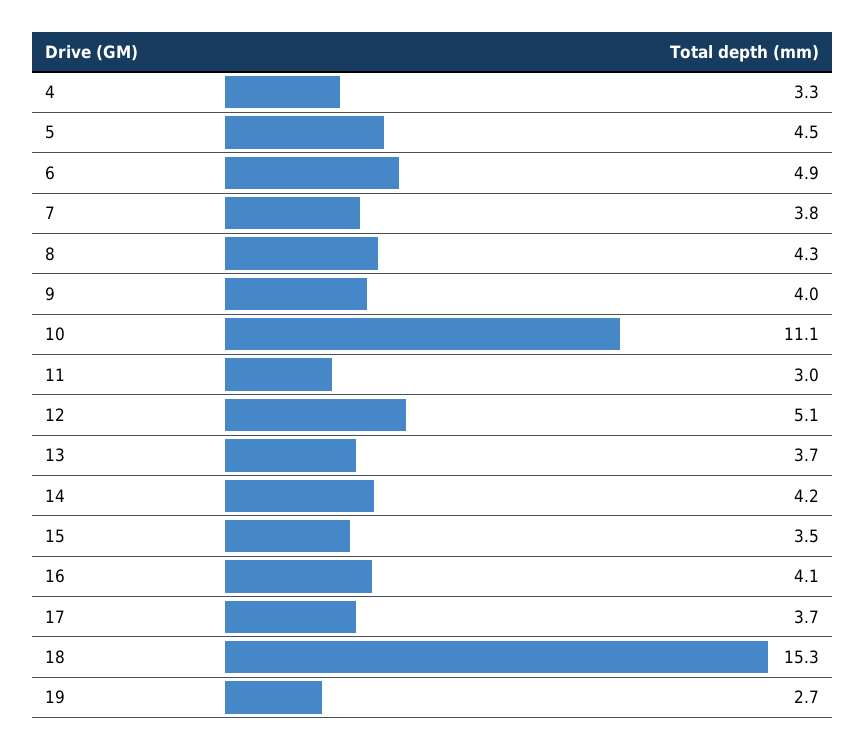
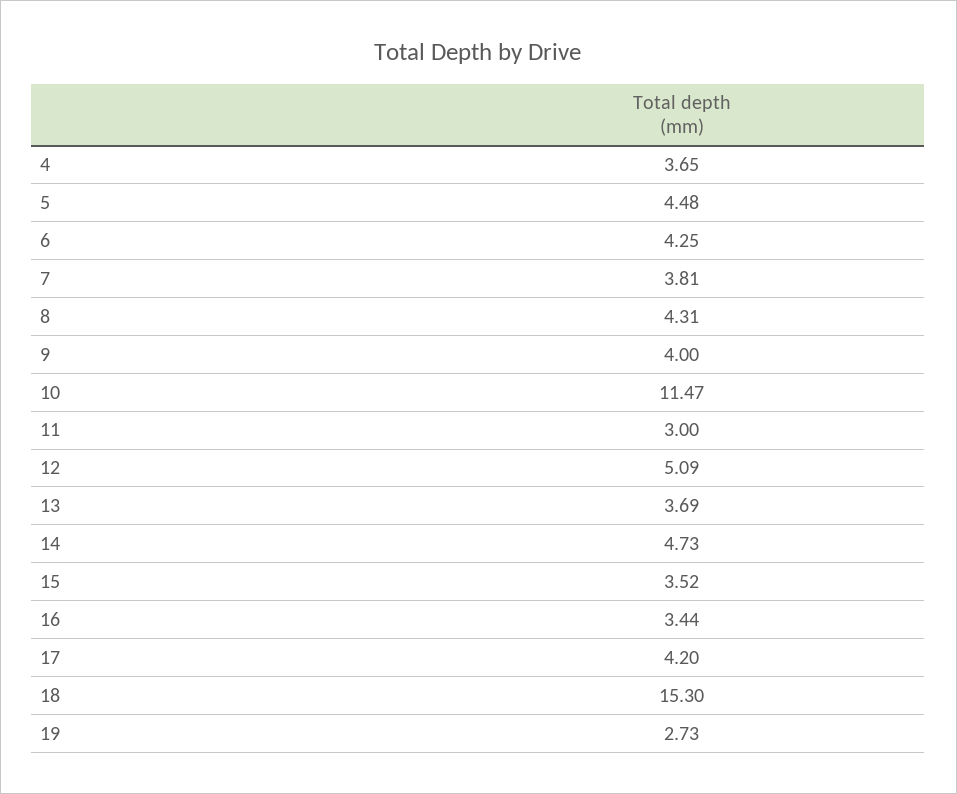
  {
-   "4": 3.3,
+   "4": 3.65,
    "5": 4.48,
-   "6": 4.9,
+   "6": 4.25,
    "7": 3.81,
    "8": 4.31,
    "9": 4,
-   "10": 11.1,
+   "10": 11.47,
    "11": 3,
    "12": 5.09,
    "13": 3.69,
-   "14": 4.2,
+   "14": 4.73,
    "15": 3.52,
-   "16": 4.1,
+   "16": 3.44,
-   "17": 3.7,
+   "17": 4.2,
    "18": 15.3,
    "19": 2.73
  }

